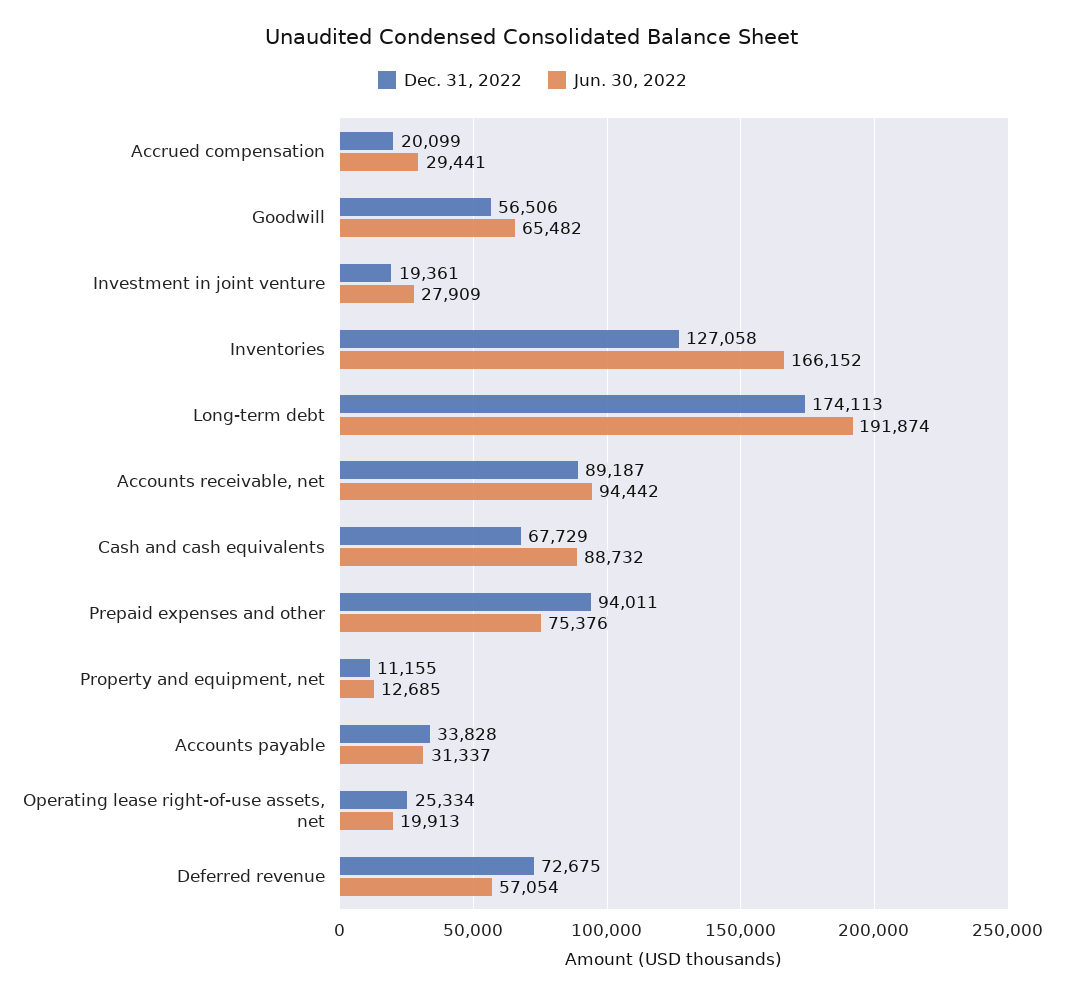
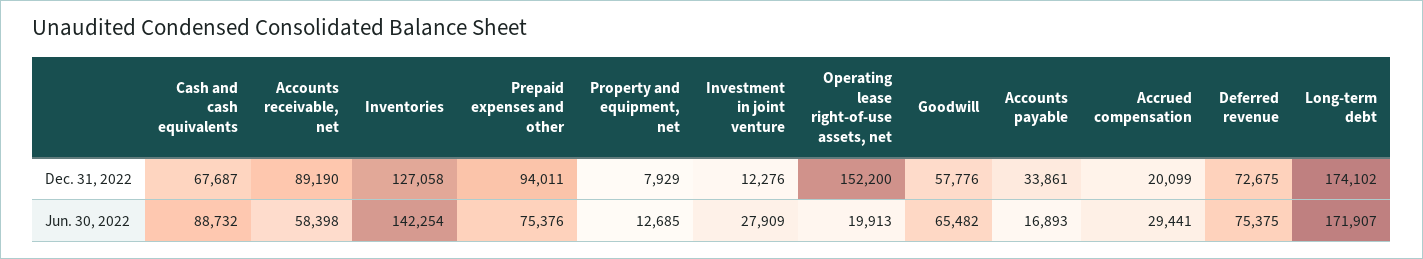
  {
    "Dec. 31, 2022": {
      "Accrued compensation": 20099,
-     "Goodwill": 56506,
+     "Goodwill": 57776,
-     "Investment in joint venture": 19361,
+     "Investment in joint venture": 12276,
      "Inventories": 127058,
-     "Long-term debt": 174113,
+     "Long-term debt": 174102,
-     "Accounts receivable, net": 89187,
+     "Accounts receivable, net": 89190,
-     "Cash and cash equivalents": 67729,
+     "Cash and cash equivalents": 67687,
      "Prepaid expenses and other": 94011,
-     "Property and equipment, net": 11155,
+     "Property and equipment, net": 7929,
-     "Accounts payable": 33828,
+     "Accounts payable": 33861,
-     "Operating lease right-of-use assets, net": 25334,
+     "Operating lease right-of-use assets, net": 152200,
      "Deferred revenue": 72675
    },
    "Jun. 30, 2022": {
      "Accrued compensation": 29441,
      "Goodwill": 65482,
      "Investment in joint venture": 27909,
-     "Inventories": 166152,
+     "Inventories": 142254,
-     "Long-term debt": 191874,
+     "Long-term debt": 171907,
-     "Accounts receivable, net": 94442,
+     "Accounts receivable, net": 58398,
      "Cash and cash equivalents": 88732,
      "Prepaid expenses and other": 75376,
      "Property and equipment, net": 12685,
-     "Accounts payable": 31337,
+     "Accounts payable": 16893,
      "Operating lease right-of-use assets, net": 19913,
-     "Deferred revenue": 57054
+     "Deferred revenue": 75375
    }
  }

